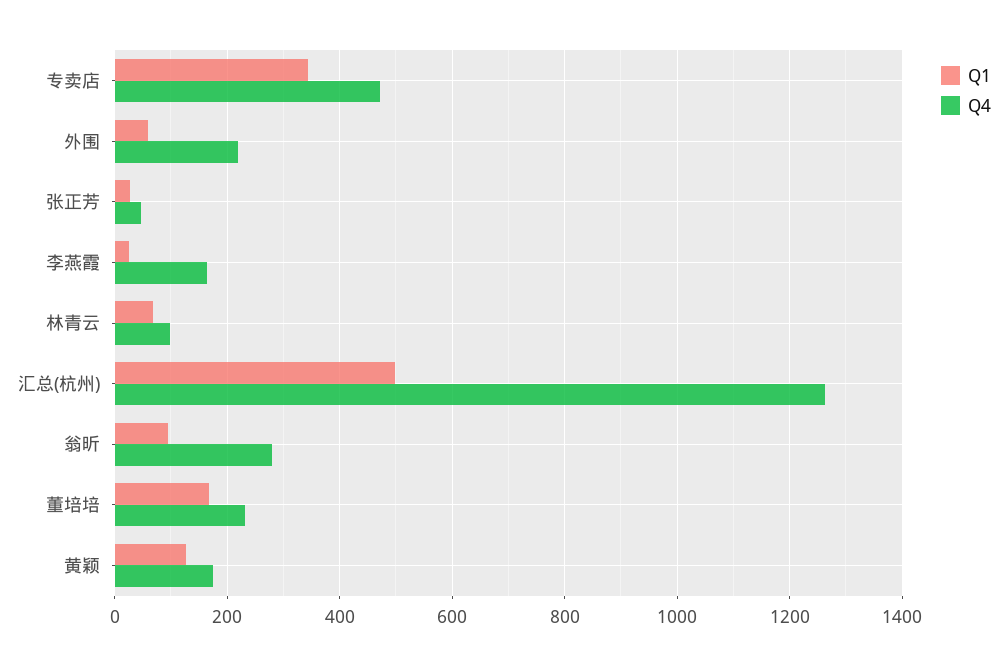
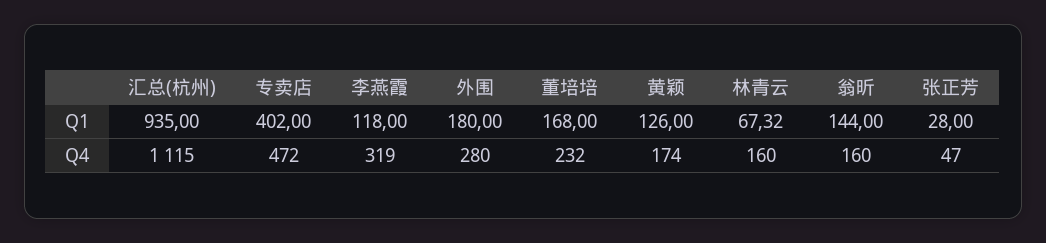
  {
    "Q1": {
-     "专卖店": 340,
+     "专卖店": 402,
-     "外围": 60,
+     "外围": 180,
      "张正芳": 28,
-     "李燕霞": 20,
+     "李燕霞": 118,
      "林青云": 67.32,
-     "汇总(杭州)": 500,
+     "汇总(杭州)": 935,
-     "翁昕": 100,
+     "翁昕": 144,
      "董培培": 168,
      "黄颖": 126
    },
    "Q4": {
      "专卖店": 472,
-     "外围": 220,
+     "外围": 280,
      "张正芳": 47,
-     "李燕霞": 160,
+     "李燕霞": 319,
-     "林青云": 100,
+     "林青云": 160,
-     "汇总(杭州)": 1260,
+     "汇总(杭州)": 1115,
-     "翁昕": 280,
+     "翁昕": 160,
      "董培培": 232,
      "黄颖": 174
    }
  }

